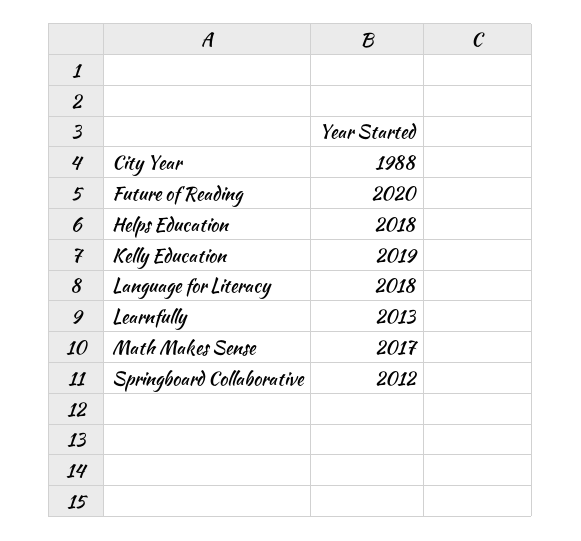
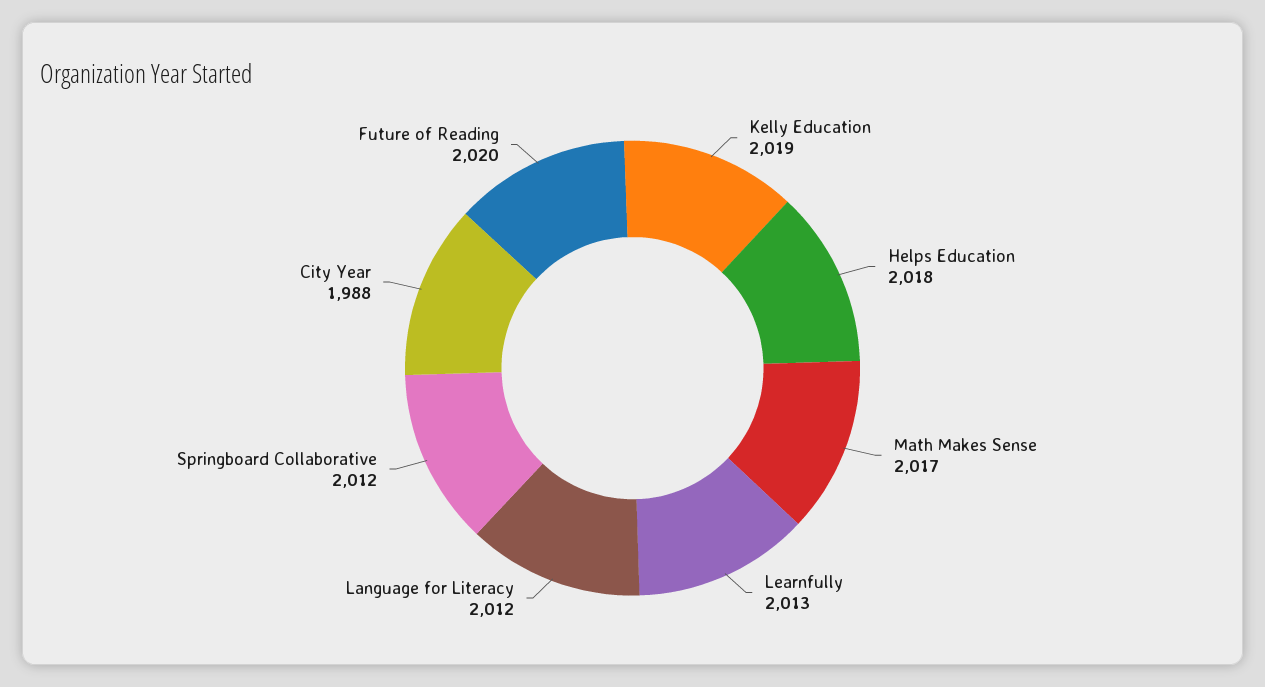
  {
    "City Year": 1988,
    "Future of Reading": 2020,
    "Helps Education": 2018,
    "Kelly Education": 2019,
-   "Language for Literacy": 2018,
+   "Language for Literacy": 2012,
    "Learnfully": 2013,
    "Math Makes Sense": 2017,
    "Springboard Collaborative": 2012
  }

